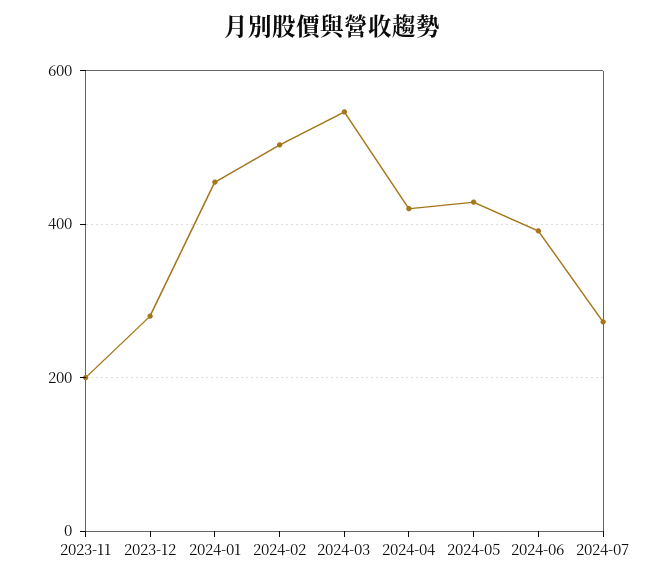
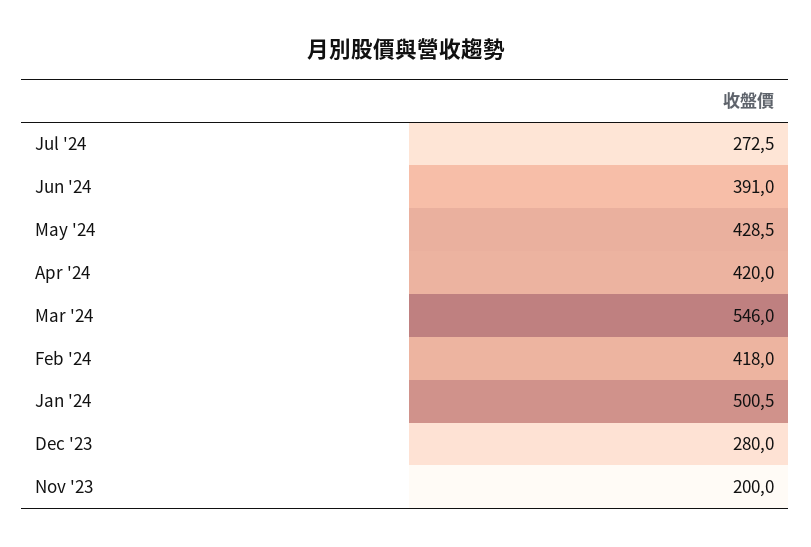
  {
    "2023-11": 200,
    "2023-12": 280,
-   "2024-01": 460,
+   "2024-01": 500.5,
-   "2024-02": 500,
+   "2024-02": 418,
    "2024-03": 546,
    "2024-04": 420,
    "2024-05": 428.5,
    "2024-06": 391,
    "2024-07": 272.5
  }

